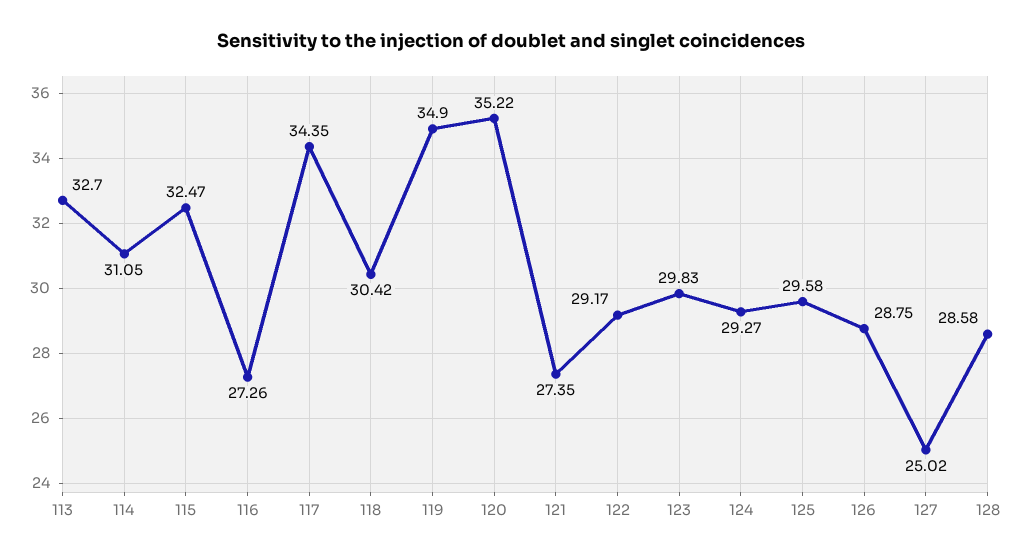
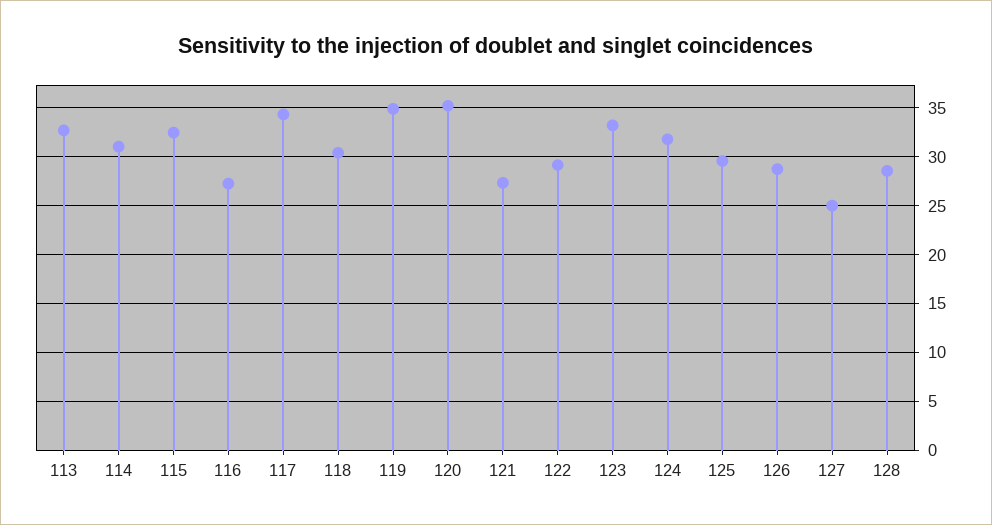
  {
    "113": 32.7,
    "114": 31.05,
    "115": 32.47,
    "116": 27.26,
    "117": 34.35,
    "118": 30.42,
    "119": 34.9,
    "120": 35.22,
    "121": 27.35,
    "122": 29.17,
-   "123": 29.83,
+   "123": 33,
-   "124": 29.27,
+   "124": 32,
    "125": 29.58,
    "126": 28.75,
    "127": 25.02,
    "128": 28.58
  }

